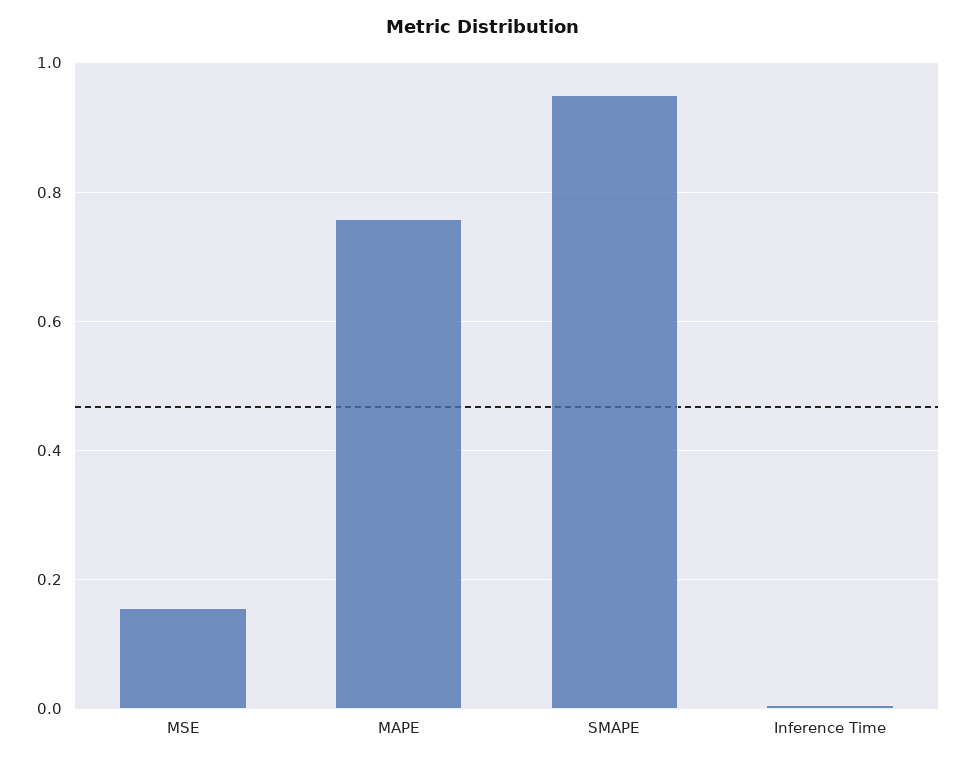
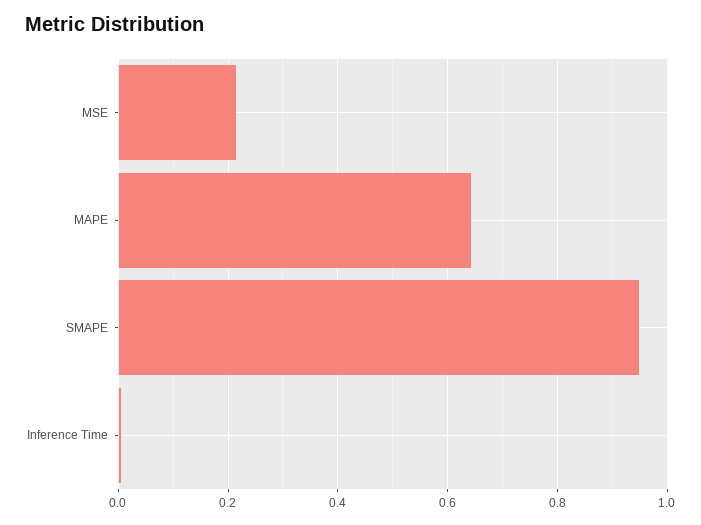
  {
-   "MSE": 0.16,
+   "MSE": 0.22,
-   "MAPE": 0.76,
+   "MAPE": 0.64,
    "SMAPE": 0.96,
    "Inference Time": 0
  }

